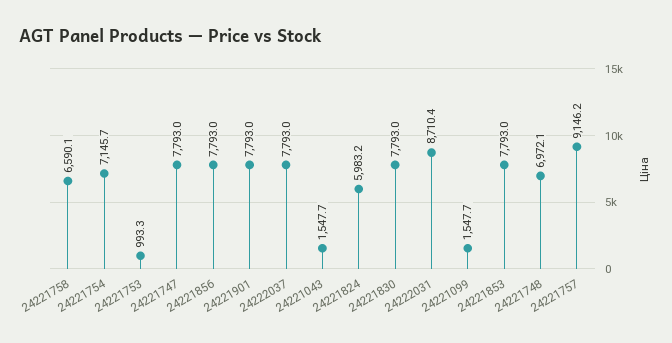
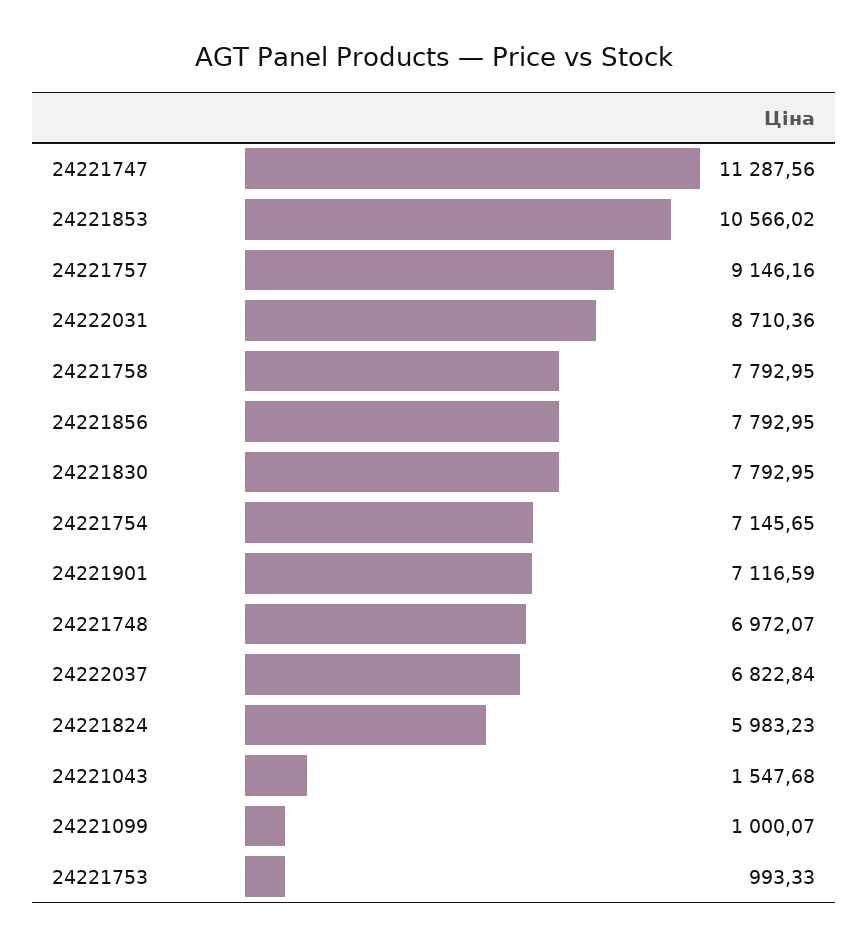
  {
-   "24221758": 6590.1,
+   "24221758": 7792.95,
    "24221754": 7145.65,
    "24221753": 993.33,
-   "24221747": 7793,
+   "24221747": 11287.56,
    "24221856": 7792.95,
-   "24221901": 7793,
+   "24221901": 7116.59,
-   "24222037": 7793,
+   "24222037": 6822.84,
    "24221043": 1547.68,
    "24221824": 5983.23,
    "24221830": 7792.95,
    "24222031": 8710.36,
-   "24221099": 1547.7,
+   "24221099": 1000.07,
-   "24221853": 7793,
+   "24221853": 10566.02,
    "24221748": 6972.07,
    "24221757": 9146.16
  }

